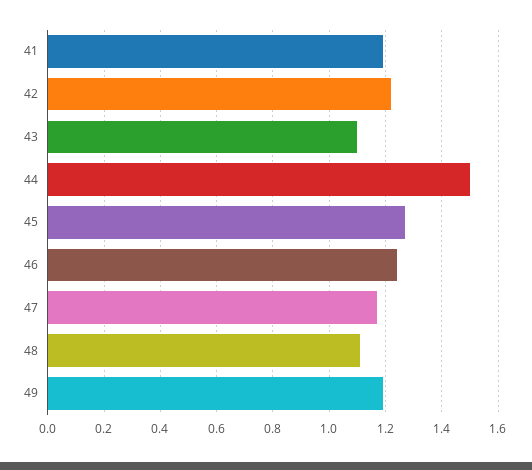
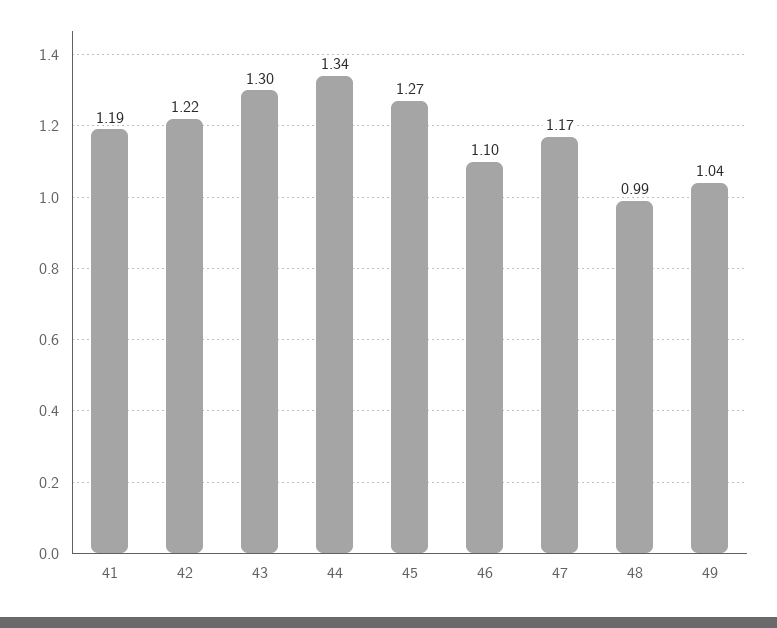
  {
    "41": 1.19,
    "42": 1.22,
-   "43": 1.1,
+   "43": 1.3,
-   "44": 1.5,
+   "44": 1.34,
    "45": 1.27,
-   "46": 1.25,
+   "46": 1.1,
    "47": 1.17,
-   "48": 1.1,
+   "48": 0.99,
-   "49": 1.2
+   "49": 1.04
  }

